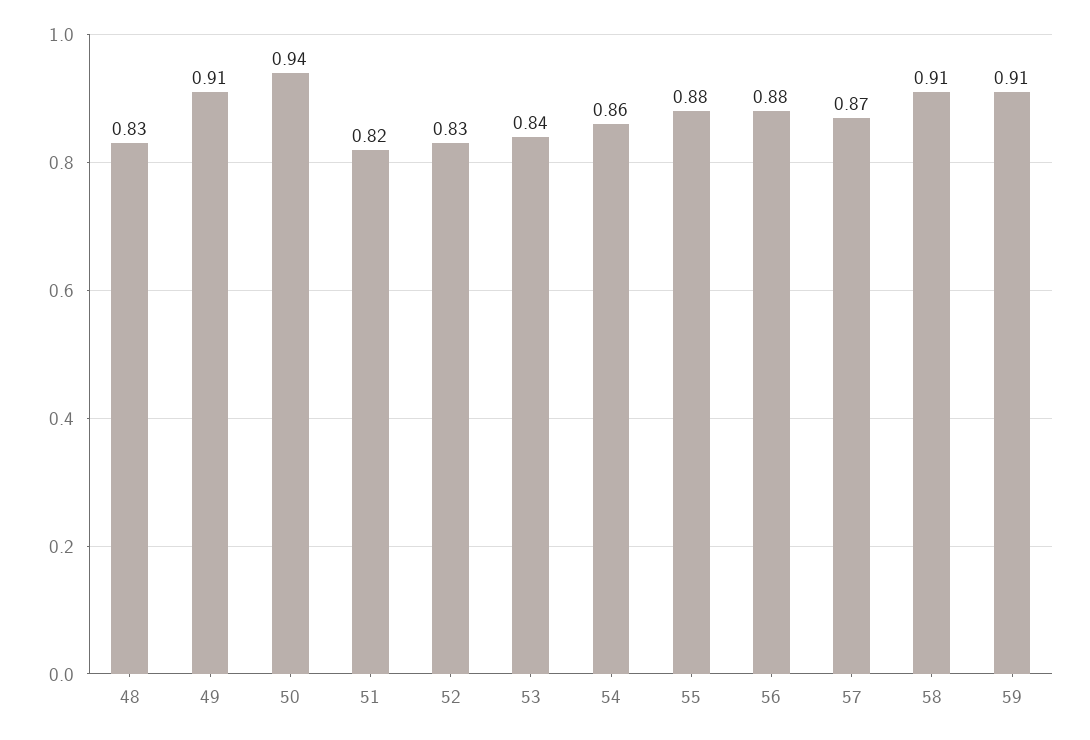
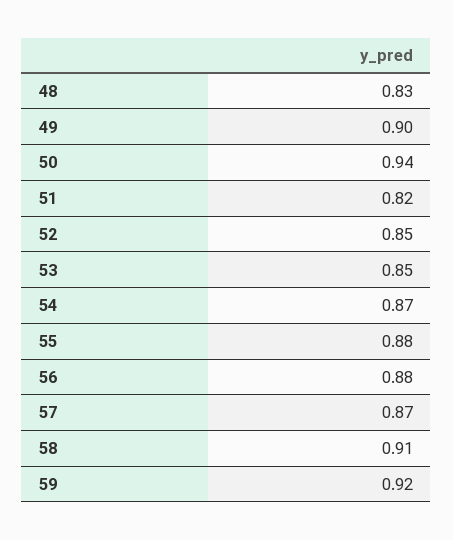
  {
    "48": 0.83,
-   "49": 0.91,
+   "49": 0.9,
    "50": 0.94,
    "51": 0.82,
-   "52": 0.83,
+   "52": 0.85,
-   "53": 0.84,
+   "53": 0.85,
-   "54": 0.86,
+   "54": 0.87,
    "55": 0.88,
    "56": 0.88,
    "57": 0.87,
    "58": 0.91,
-   "59": 0.91
+   "59": 0.92
  }

